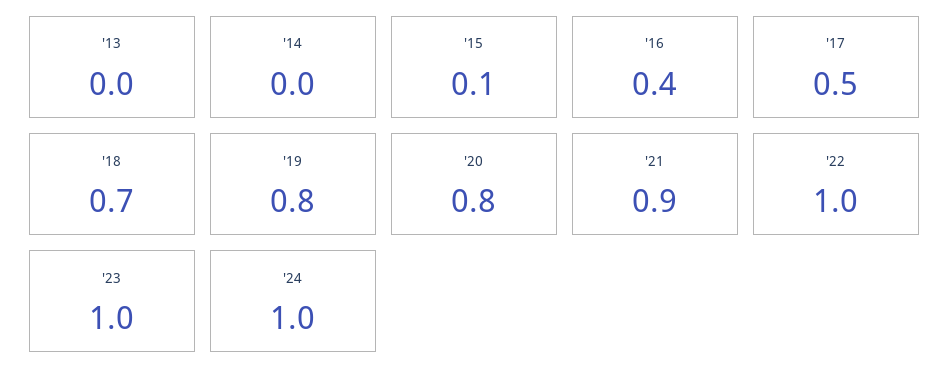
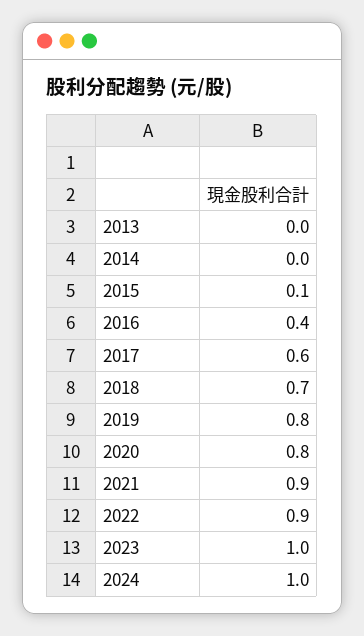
  {
    "'13": 0,
    "'14": 0,
    "'15": 0.1,
    "'16": 0.4,
-   "'17": 0.5,
+   "'17": 0.6,
    "'18": 0.7,
    "'19": 0.8,
    "'20": 0.8,
    "'21": 0.9,
-   "'22": 1,
+   "'22": 0.9,
    "'23": 1,
    "'24": 1
  }

